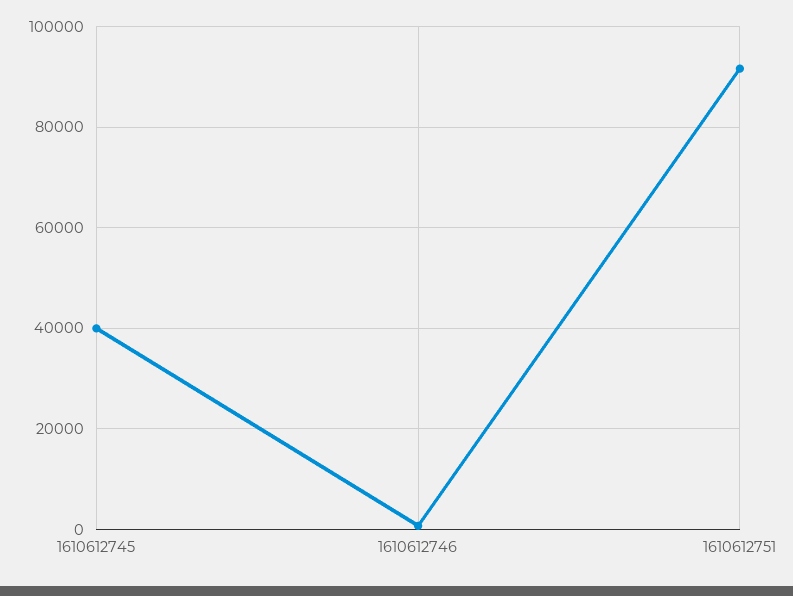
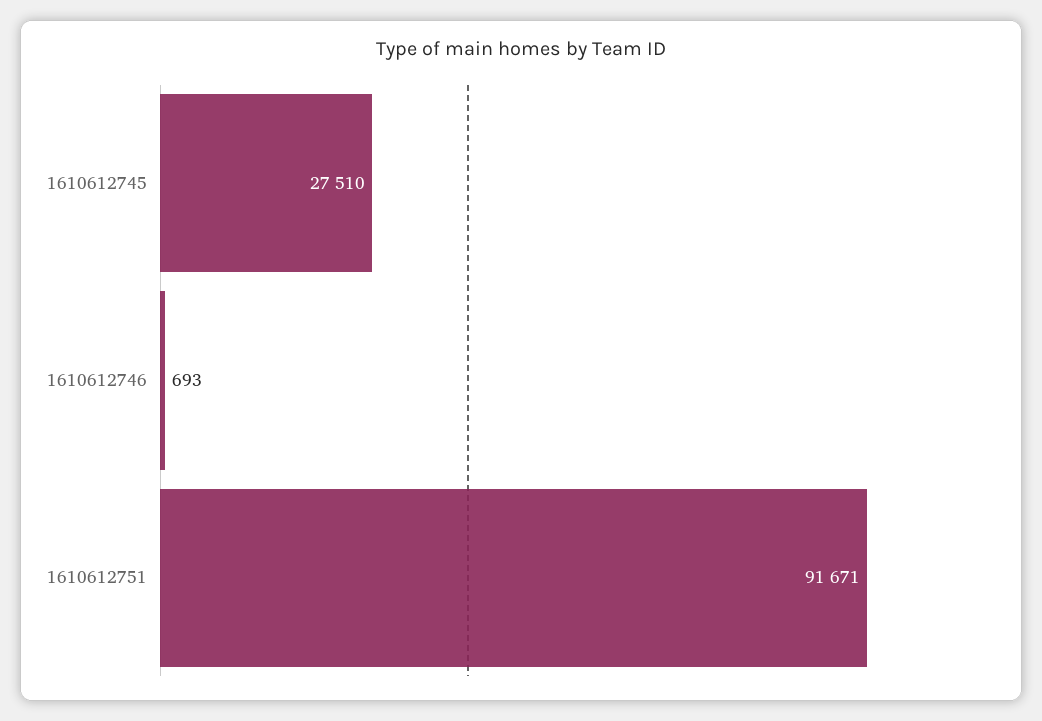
  {
-   "1610612745": 40000,
+   "1610612745": 27510,
    "1610612746": 693,
    "1610612751": 91671
  }

